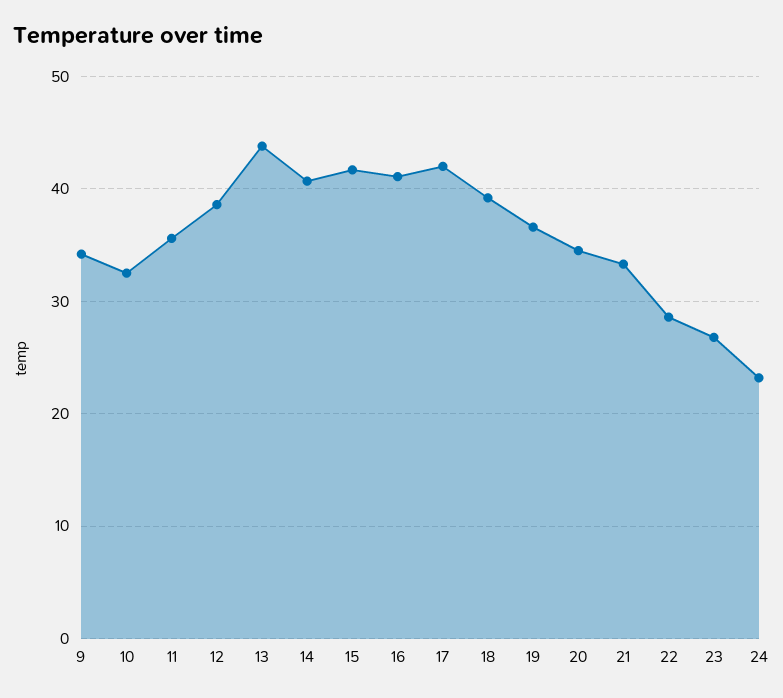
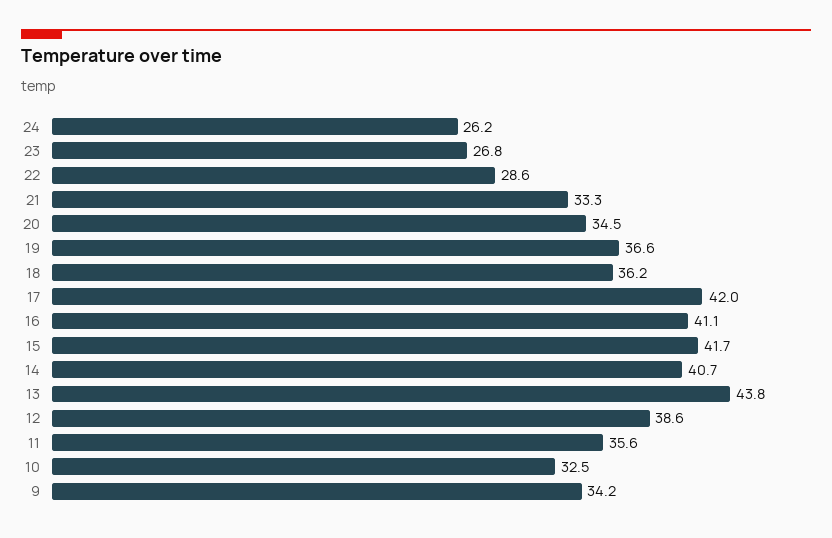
  {
    "9": 34.2,
    "10": 32.5,
    "11": 35.6,
    "12": 38.6,
    "13": 43.8,
    "14": 40.7,
    "15": 41.7,
    "16": 41.1,
    "17": 42,
-   "18": 39,
+   "18": 36.2,
    "19": 36.6,
    "20": 34.5,
    "21": 33.3,
    "22": 28.6,
    "23": 26.8,
-   "24": 23
+   "24": 26.2
  }

